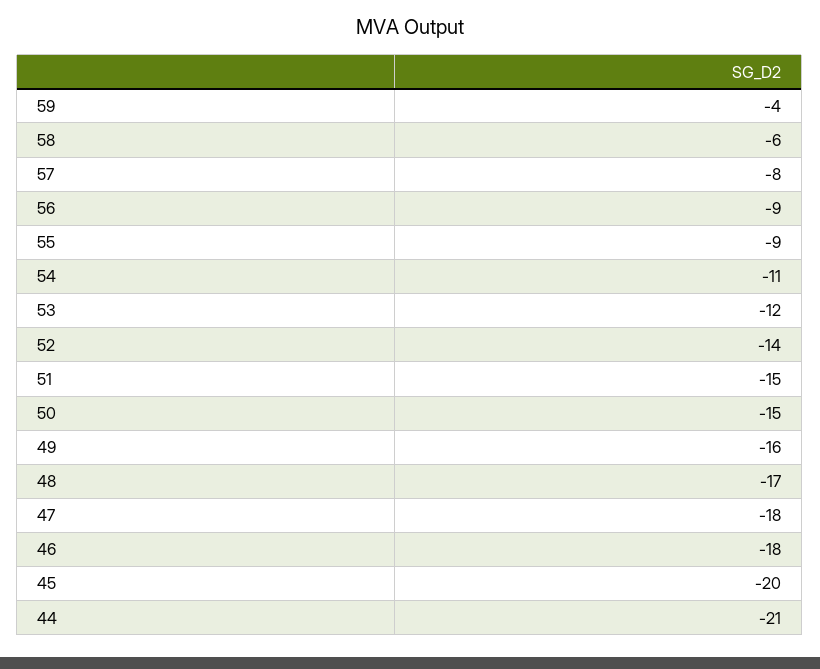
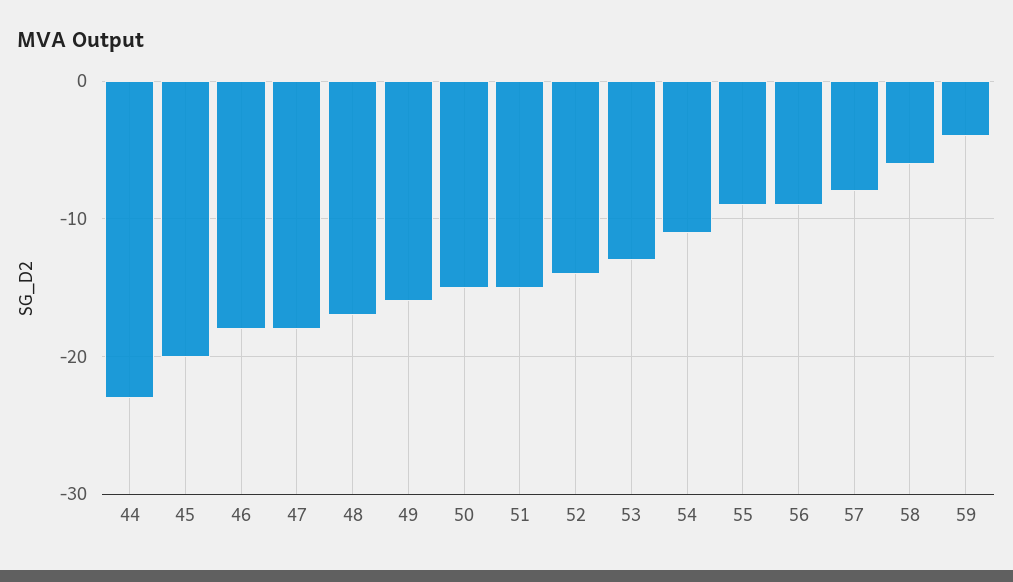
  {
    "59": -4,
    "58": -6,
    "57": -8,
    "56": -9,
    "55": -9,
    "54": -11,
-   "53": -12,
+   "53": -13,
    "52": -14,
    "51": -15,
    "50": -15,
    "49": -16,
    "48": -17,
    "47": -18,
    "46": -18,
    "45": -20,
-   "44": -21
+   "44": -23
  }

